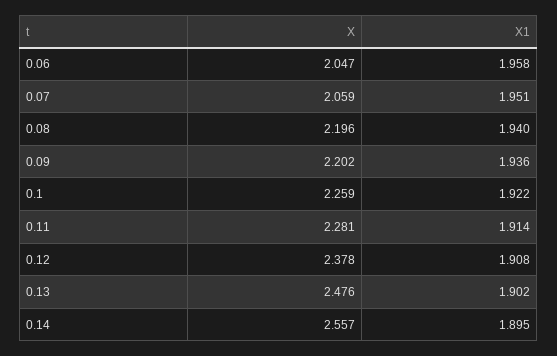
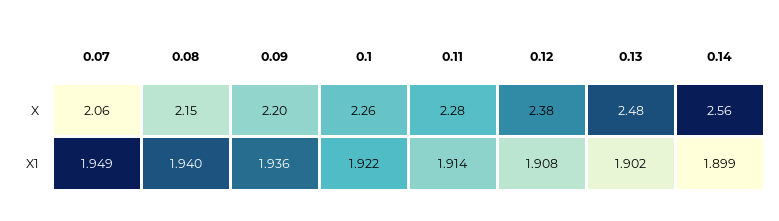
  {
    "X": {
-     "0.06": 2.047,
      "0.07": 2.059,
-     "0.08": 2.196,
+     "0.08": 2.15,
      "0.09": 2.202,
      "0.1": 2.259,
      "0.11": 2.281,
      "0.12": 2.378,
      "0.13": 2.476,
      "0.14": 2.557
    },
    "X1": {
-     "0.06": 1.958,
-     "0.07": 1.951,
+     "0.07": 1.949,
      "0.08": 1.94,
      "0.09": 1.936,
      "0.1": 1.922,
      "0.11": 1.914,
      "0.12": 1.908,
      "0.13": 1.902,
-     "0.14": 1.895
+     "0.14": 1.899
    }
  }

